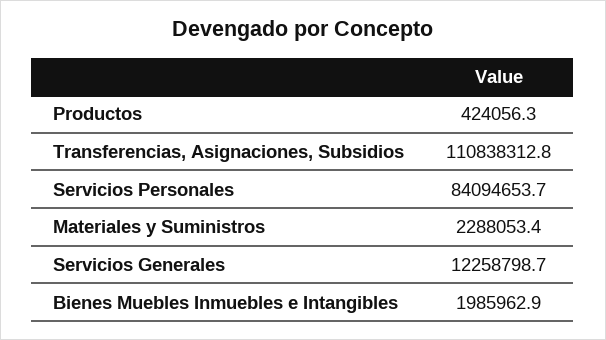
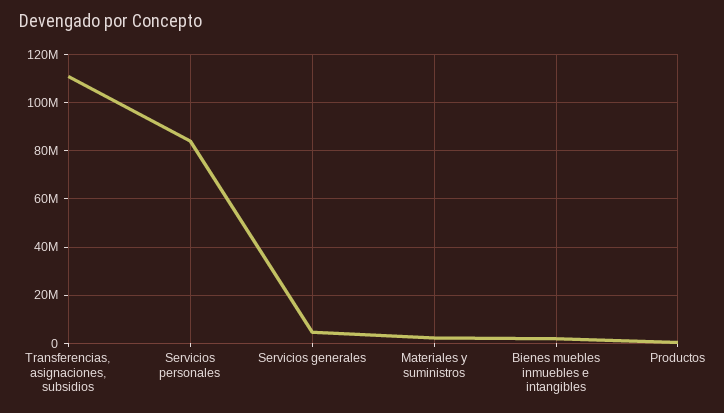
  {
    "Productos": 424056.3,
    "Transferencias, Asignaciones, Subsidios": 110838312.8,
    "Servicios Personales": 84094653.7,
    "Materiales y Suministros": 2288053.4,
-   "Servicios Generales": 12258798.7,
+   "Servicios Generales": 5000000,
    "Bienes Muebles Inmuebles e Intangibles": 1985962.9
  }

